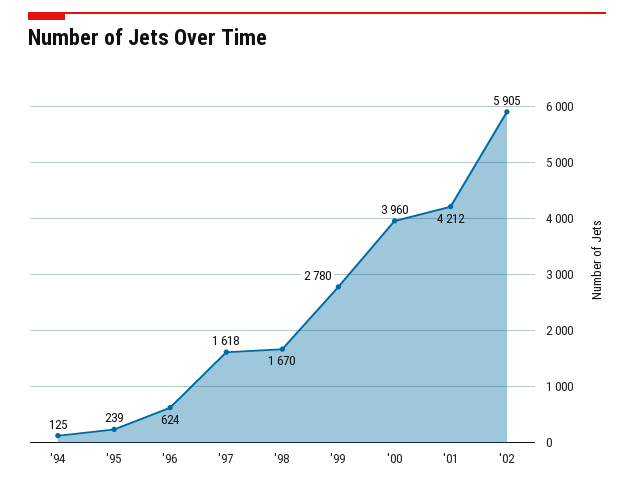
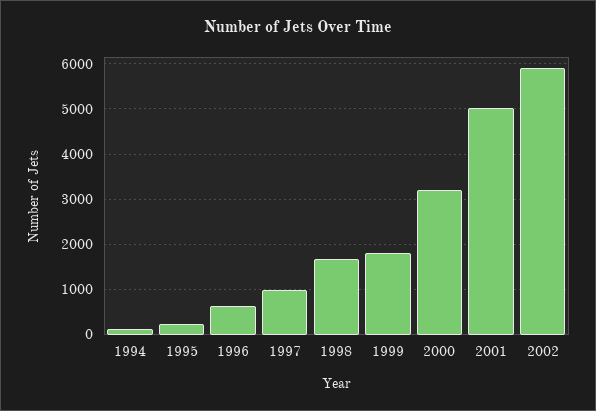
  {
    "'94": 125,
    "'95": 239,
    "'96": 624,
-   "'97": 1618,
+   "'97": 1000,
    "'98": 1670,
-   "'99": 2780,
+   "'99": 1800,
-   "'00": 3960,
+   "'00": 3200,
-   "'01": 4212,
+   "'01": 5000,
    "'02": 5905
  }

